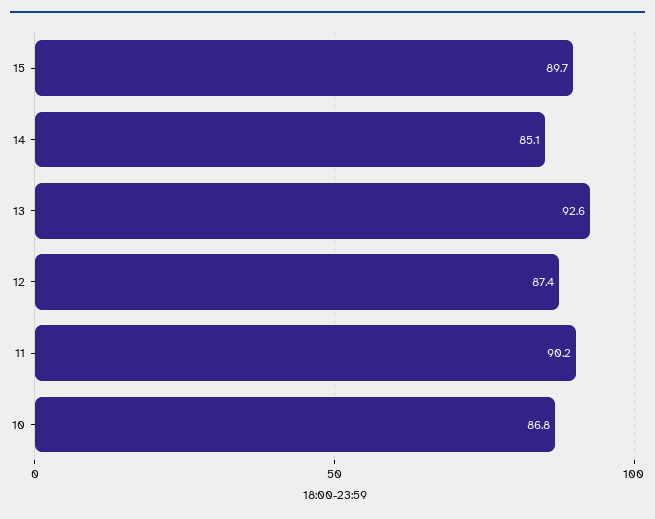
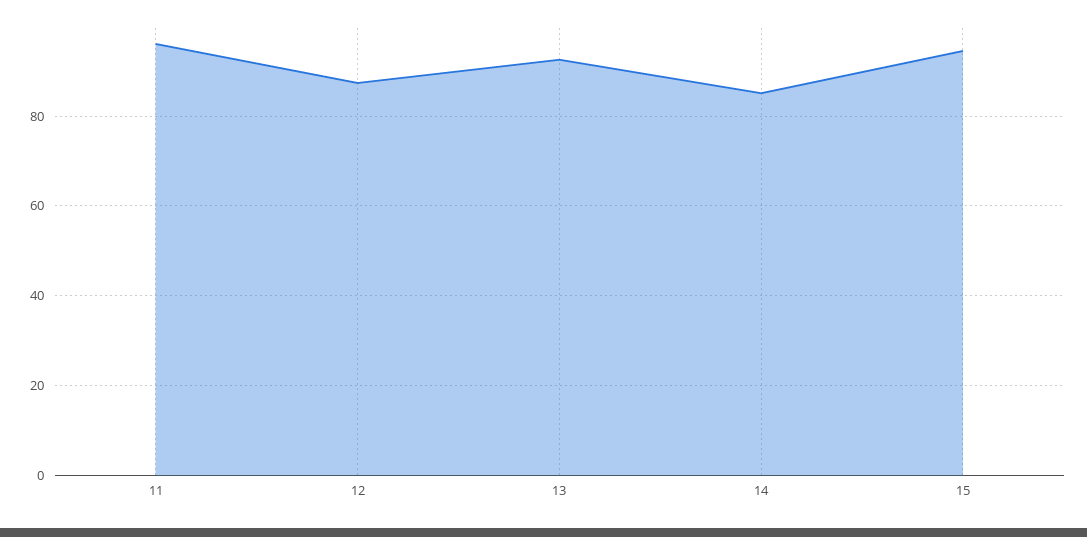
  {
-   "15": 89.7,
+   "15": 94,
    "14": 85.1,
    "13": 92.6,
    "12": 87.4,
-   "11": 90.2,
+   "11": 96
-   "10": 86.8
  }

